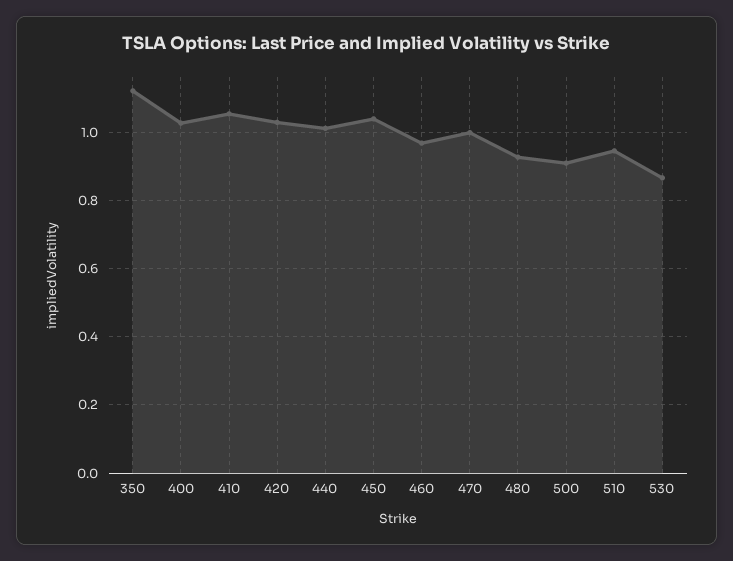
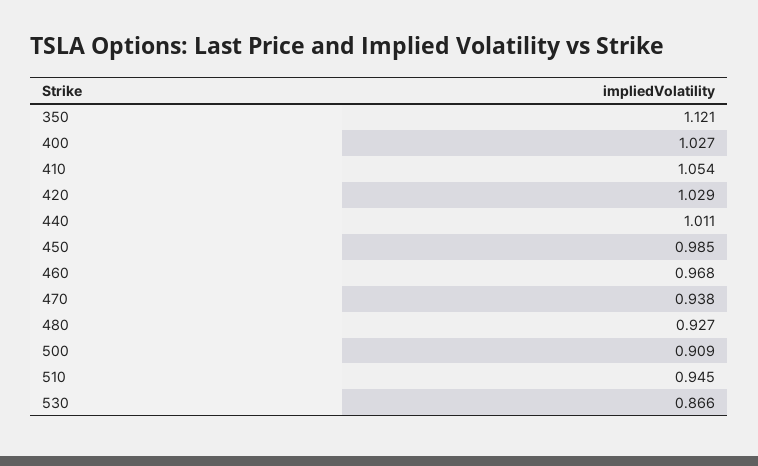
  {
    "350": 1.121,
    "400": 1.027,
    "410": 1.054,
    "420": 1.029,
    "440": 1.011,
-   "450": 1.04,
+   "450": 0.985,
    "460": 0.968,
-   "470": 1,
+   "470": 0.938,
    "480": 0.927,
    "500": 0.909,
    "510": 0.945,
    "530": 0.866
  }

